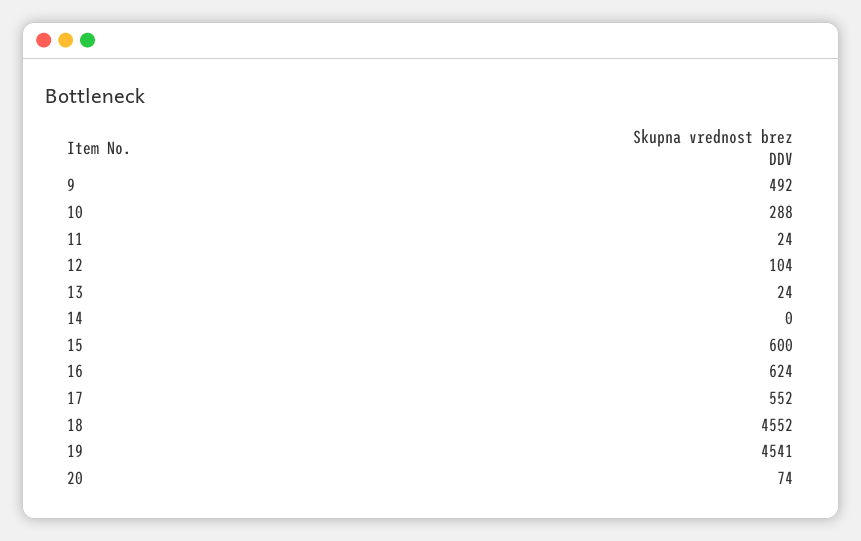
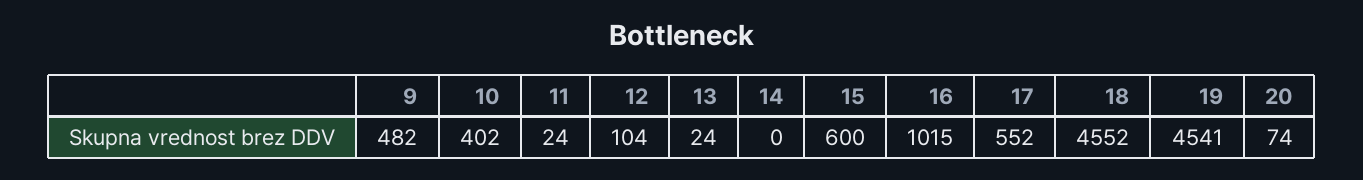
  {
-   "9": 492,
+   "9": 482,
-   "10": 288,
+   "10": 402,
    "11": 24,
    "12": 104,
    "13": 24,
    "14": 0,
    "15": 600,
-   "16": 624,
+   "16": 1015,
    "17": 552,
    "18": 4552,
    "19": 4541,
    "20": 74
  }

